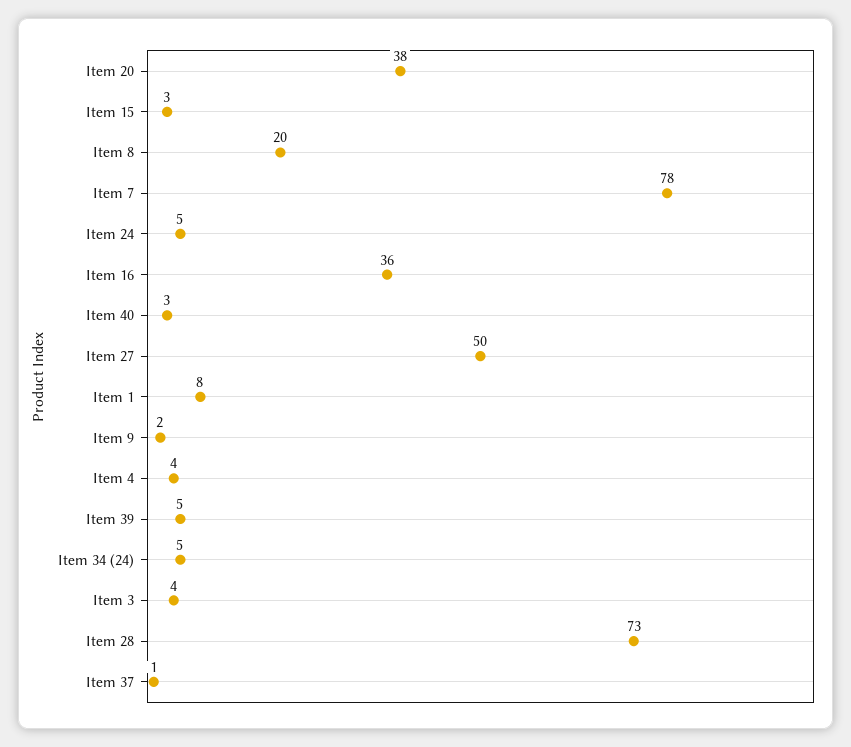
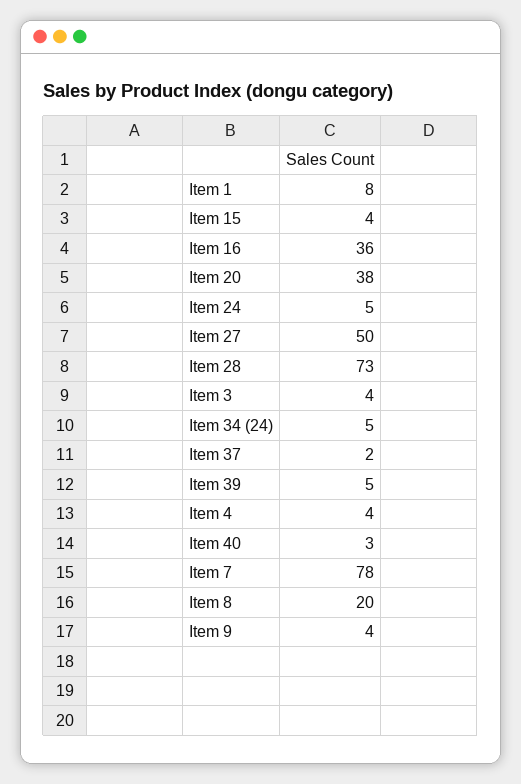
  {
    "Item 20": 38,
-   "Item 15": 3,
+   "Item 15": 4,
    "Item 8": 20,
    "Item 7": 78,
    "Item 24": 5,
    "Item 16": 36,
    "Item 40": 3,
    "Item 27": 50,
    "Item 1": 8,
-   "Item 9": 2,
+   "Item 9": 4,
    "Item 4": 4,
    "Item 39": 5,
    "Item 34 (24)": 5,
    "Item 3": 4,
    "Item 28": 73,
-   "Item 37": 1
+   "Item 37": 2
  }

